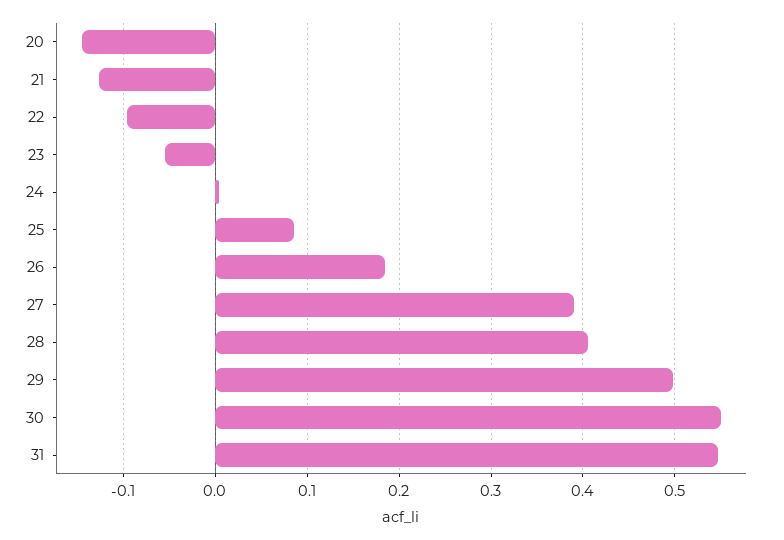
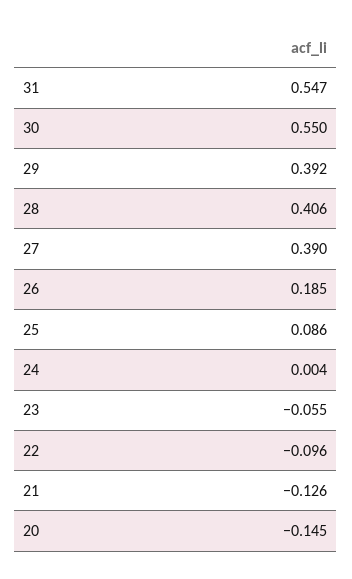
  {
    "20": -0.145,
    "21": -0.126,
    "22": -0.096,
    "23": -0.055,
    "24": 0.004,
    "25": 0.086,
    "26": 0.185,
    "27": 0.39,
    "28": 0.406,
-   "29": 0.5,
+   "29": 0.392,
    "30": 0.55,
    "31": 0.547
  }

